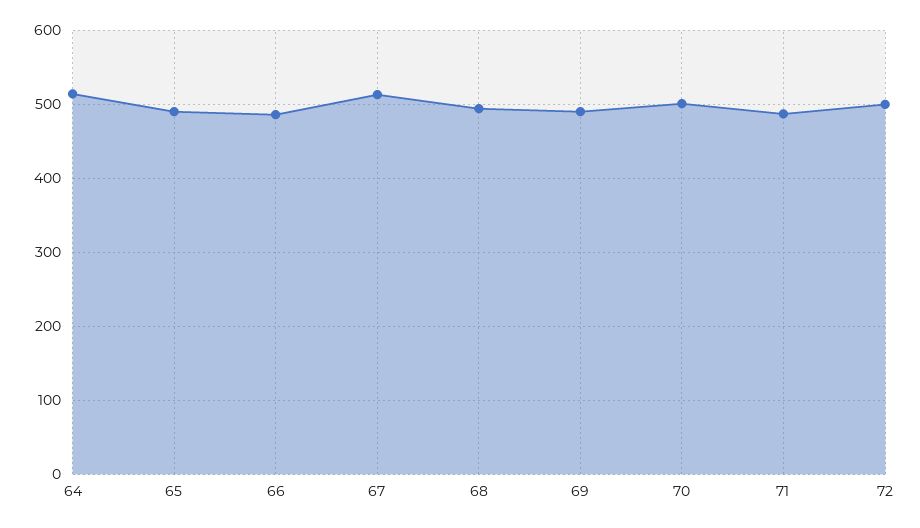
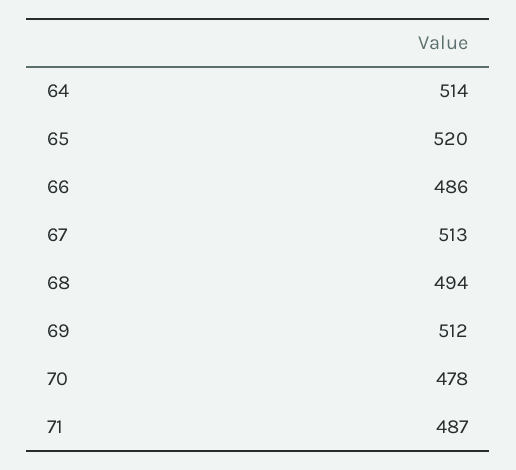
  {
    "64": 514,
-   "65": 490,
+   "65": 520,
    "66": 486,
    "67": 513,
    "68": 494,
-   "69": 490,
+   "69": 512,
-   "70": 500,
+   "70": 478,
-   "71": 487,
+   "71": 487
-   "72": 500
  }

